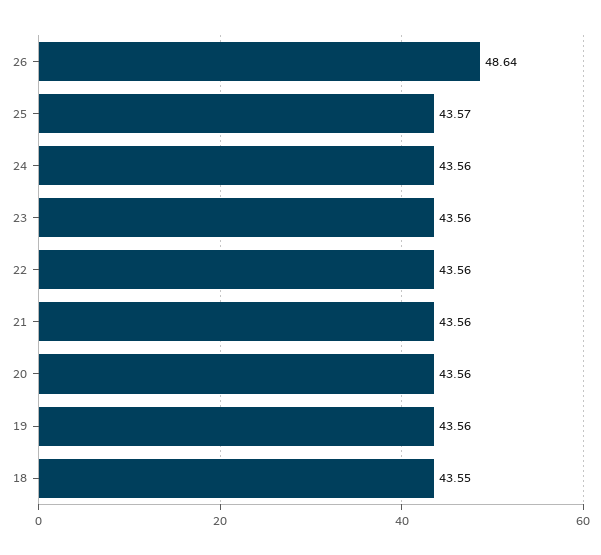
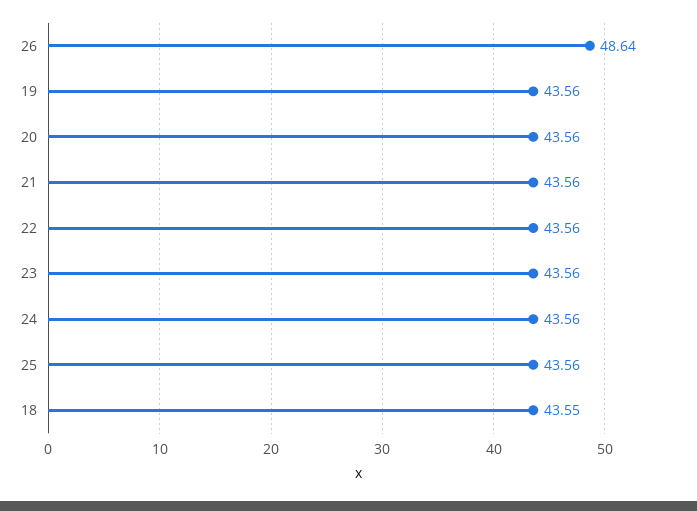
  {
    "26": 48.64,
-   "25": 43.57,
+   "25": 43.56,
    "24": 43.56,
    "23": 43.56,
    "22": 43.56,
    "21": 43.56,
    "20": 43.56,
    "19": 43.56,
    "18": 43.55
  }

